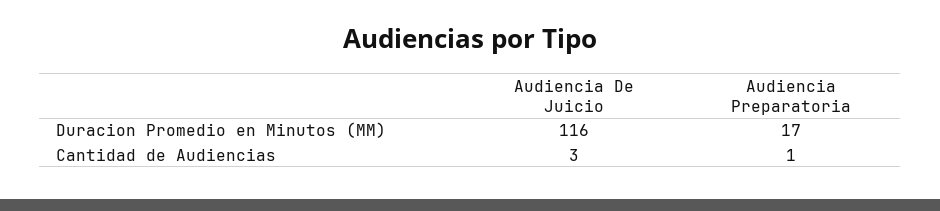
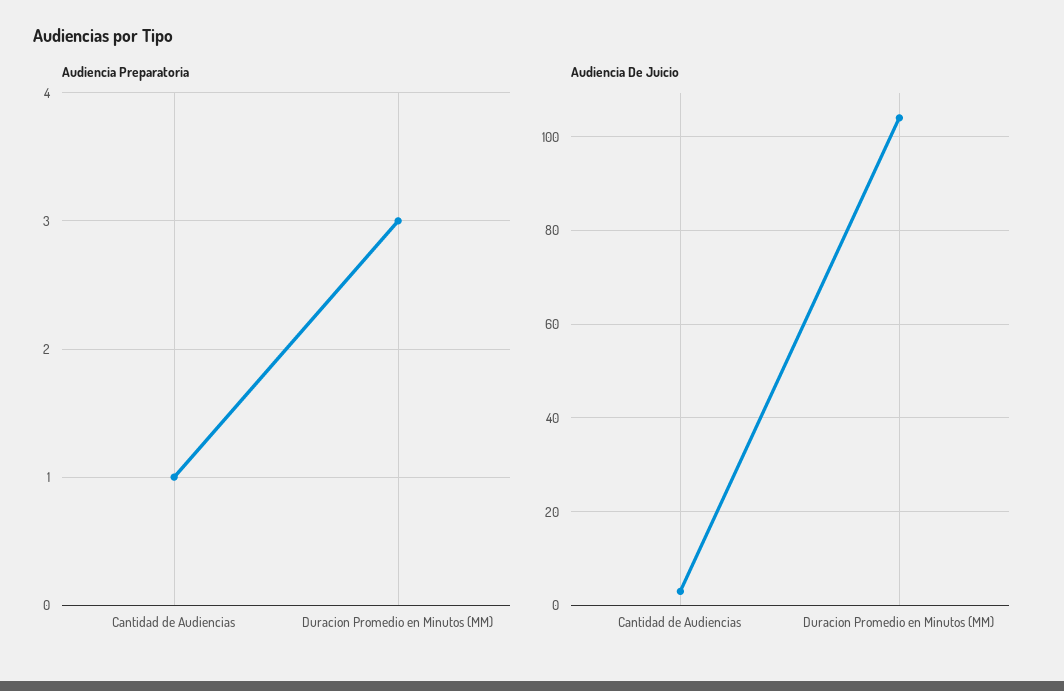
  {
    "Audiencia De Juicio": {
-     "Duracion Promedio en Minutos (MM)": 116,
+     "Duracion Promedio en Minutos (MM)": 105,
      "Cantidad de Audiencias": 3
    },
    "Audiencia Preparatoria": {
-     "Duracion Promedio en Minutos (MM)": 17,
+     "Duracion Promedio en Minutos (MM)": 3,
      "Cantidad de Audiencias": 1
    }
  }

